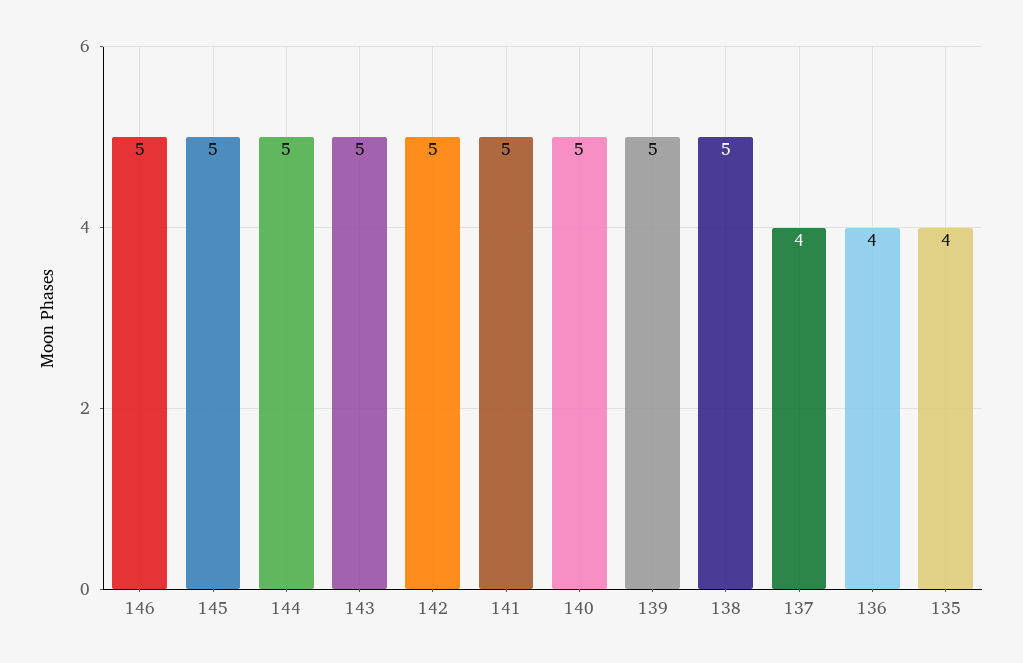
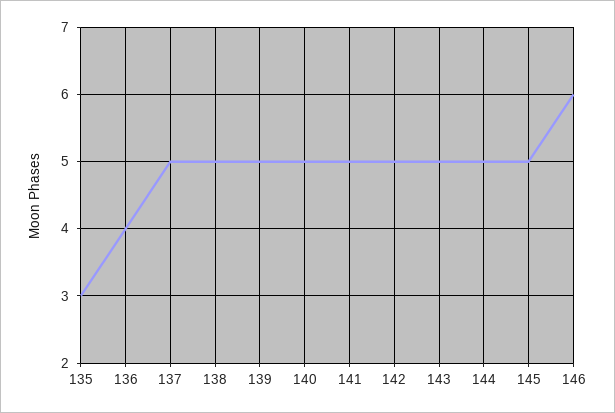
  {
-   "146": 5,
+   "146": 6,
    "145": 5,
    "144": 5,
    "143": 5,
    "142": 5,
    "141": 5,
    "140": 5,
    "139": 5,
    "138": 5,
-   "137": 4,
+   "137": 5,
    "136": 4,
-   "135": 4
+   "135": 3
  }

